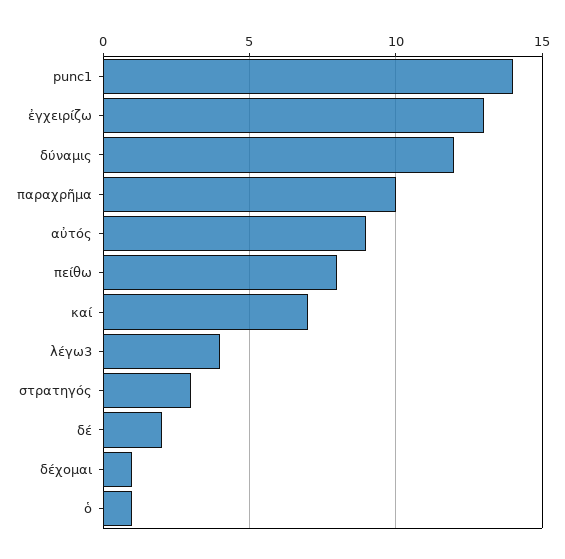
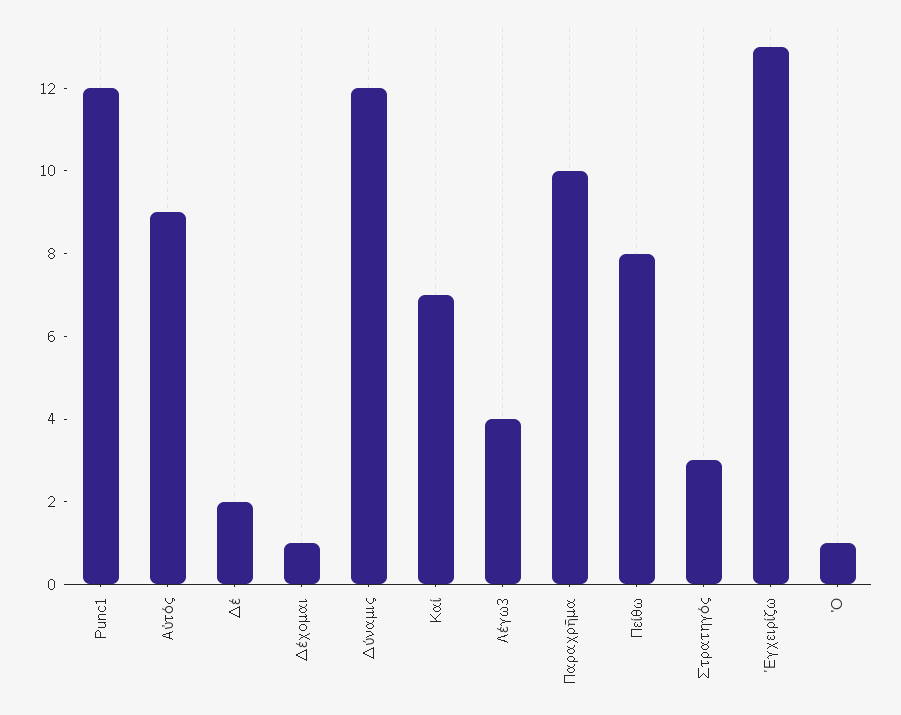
  {
-   "punc1": 14,
+   "punc1": 12,
    "ἐγχειρίζω": 13,
    "δύναμις": 12,
    "παραχρῆμα": 10,
    "αὐτός": 9,
    "πείθω": 8,
    "καί": 7,
    "λέγω3": 4,
    "στρατηγός": 3,
    "δέ": 2,
    "δέχομαι": 1,
    "ὁ": 1
  }

